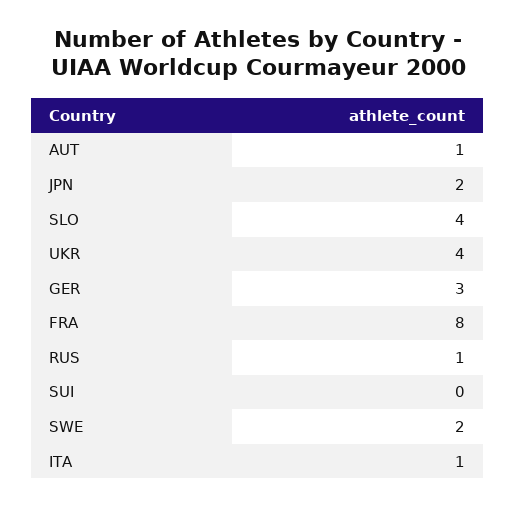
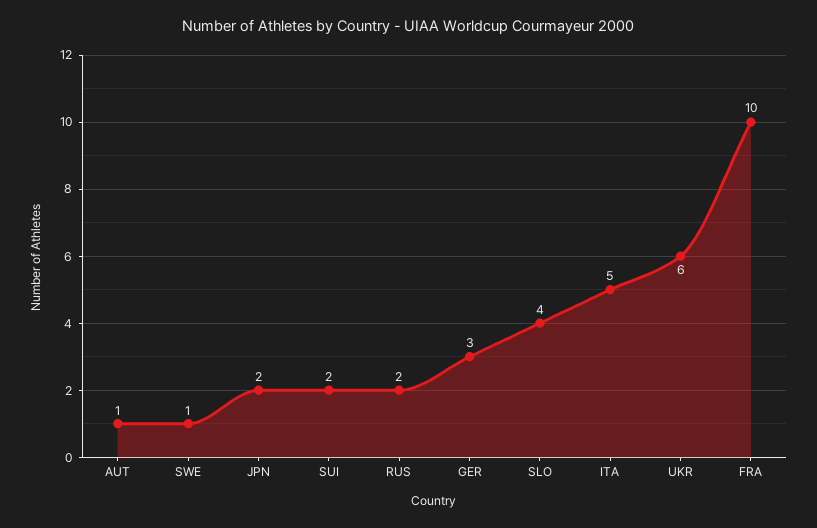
  {
    "AUT": 1,
    "JPN": 2,
    "SLO": 4,
-   "UKR": 4,
+   "UKR": 6,
    "GER": 3,
-   "FRA": 8,
+   "FRA": 10,
-   "RUS": 1,
+   "RUS": 2,
-   "SUI": 0,
+   "SUI": 2,
-   "SWE": 2,
+   "SWE": 1,
-   "ITA": 1
+   "ITA": 5
  }

